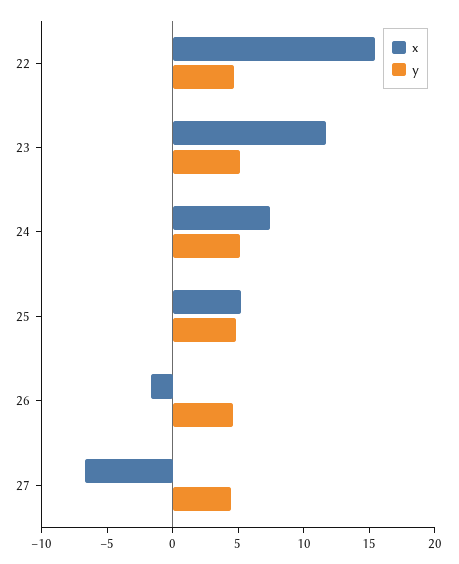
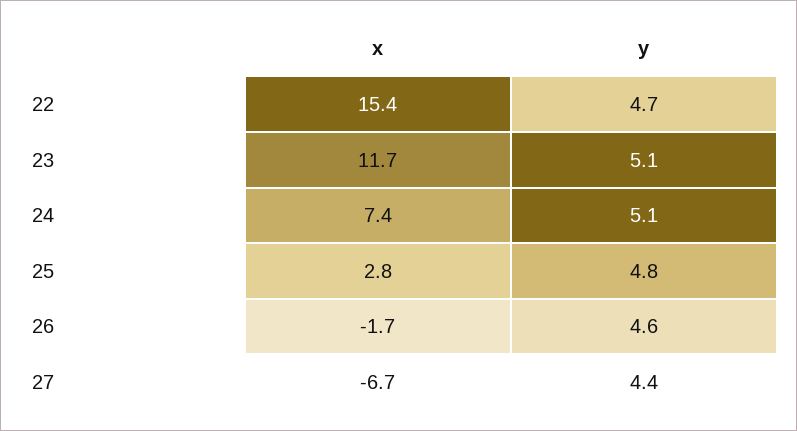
  {
    "x": {
      "22": 15.4,
      "23": 11.7,
      "24": 7.4,
-     "25": 5,
+     "25": 2.8,
      "26": -1.7,
      "27": -6.7
    },
    "y": {
      "22": 4.7,
      "23": 5.1,
      "24": 5.1,
      "25": 4.8,
      "26": 4.6,
      "27": 4.4
    }
  }

